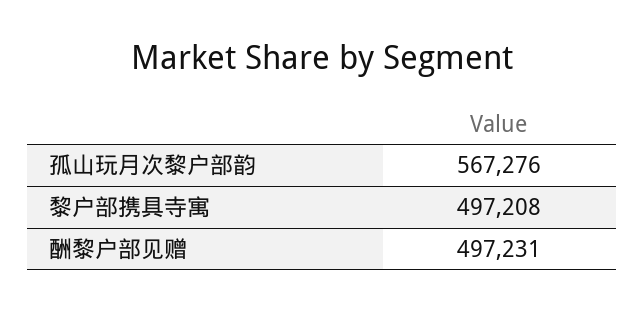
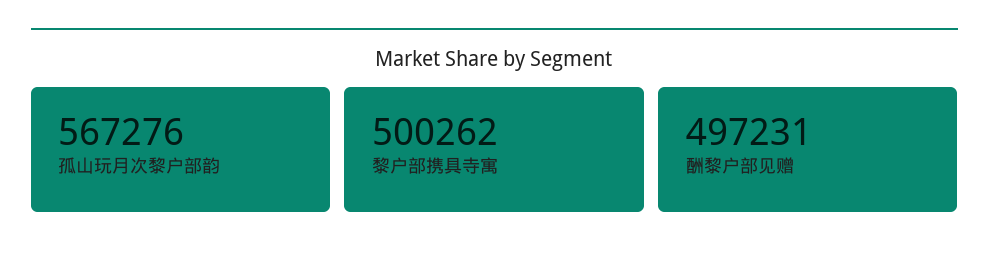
  {
    "孤山玩月次黎户部韵": 567276,
-   "黎户部携具寺寓": 497208,
+   "黎户部携具寺寓": 500262,
    "酬黎户部见赠": 497231
  }

